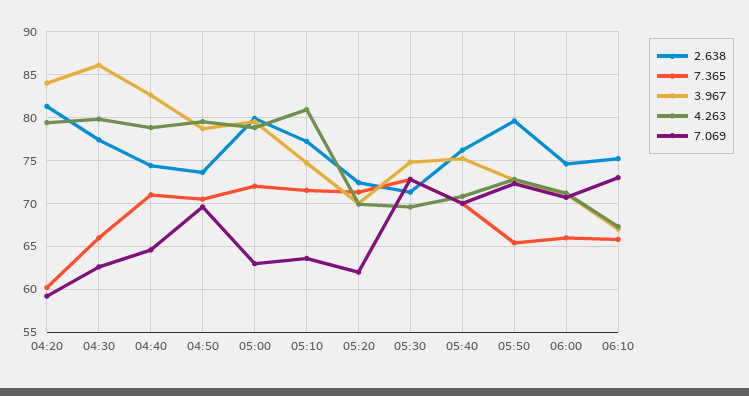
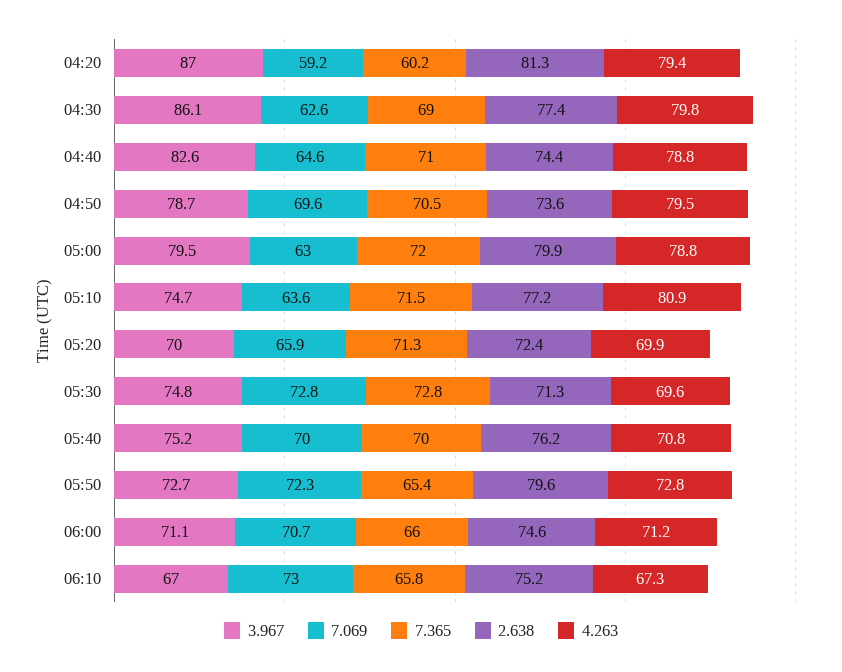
  {
    "2.638": {
      "04:20": 81.3,
      "04:30": 77.4,
      "04:40": 74.4,
      "04:50": 73.6,
      "05:00": 79.9,
      "05:10": 77.2,
      "05:20": 72.4,
      "05:30": 71.3,
      "05:40": 76.2,
      "05:50": 79.6,
      "06:00": 74.6,
      "06:10": 75.2
    },
    "7.365": {
      "04:20": 60.2,
-     "04:30": 66,
+     "04:30": 69,
      "04:40": 71,
      "04:50": 70.5,
      "05:00": 72,
      "05:10": 71.5,
      "05:20": 71.3,
      "05:30": 72.8,
      "05:40": 70,
      "05:50": 65.4,
      "06:00": 66,
      "06:10": 65.8
    },
    "3.967": {
-     "04:20": 84,
+     "04:20": 87,
      "04:30": 86.1,
      "04:40": 82.6,
      "04:50": 78.7,
      "05:00": 79.5,
      "05:10": 74.7,
      "05:20": 70,
      "05:30": 74.8,
      "05:40": 75.2,
      "05:50": 72.7,
      "06:00": 71.1,
      "06:10": 67
    },
    "4.263": {
      "04:20": 79.4,
      "04:30": 79.8,
      "04:40": 78.8,
      "04:50": 79.5,
      "05:00": 78.8,
      "05:10": 80.9,
      "05:20": 69.9,
      "05:30": 69.6,
      "05:40": 70.8,
      "05:50": 72.8,
      "06:00": 71.2,
      "06:10": 67.3
    },
    "7.069": {
      "04:20": 59.2,
      "04:30": 62.6,
      "04:40": 64.6,
      "04:50": 69.6,
      "05:00": 63,
      "05:10": 63.6,
-     "05:20": 62,
+     "05:20": 65.9,
      "05:30": 72.8,
      "05:40": 70,
      "05:50": 72.3,
      "06:00": 70.7,
      "06:10": 73
    }
  }

